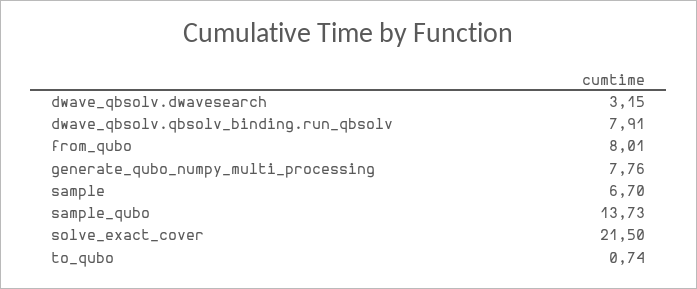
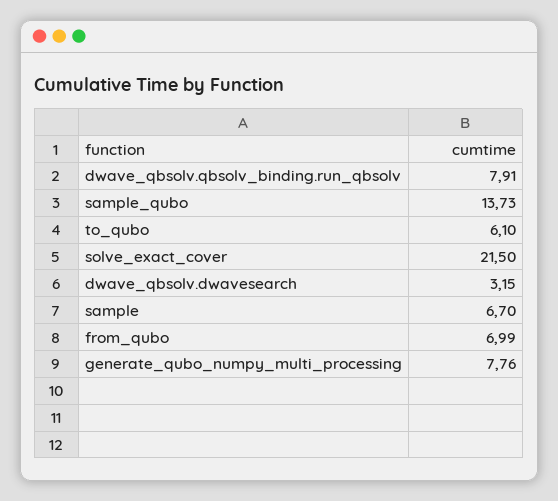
  {
    "dwave_qbsolv.dwavesearch": 3.15,
    "dwave_qbsolv.qbsolv_binding.run_qbsolv": 7.91,
-   "from_qubo": 8.01,
+   "from_qubo": 6.99,
    "generate_qubo_numpy_multi_processing": 7.76,
    "sample": 6.7,
    "sample_qubo": 13.73,
    "solve_exact_cover": 21.5,
-   "to_qubo": 0.74
+   "to_qubo": 6.1
  }

